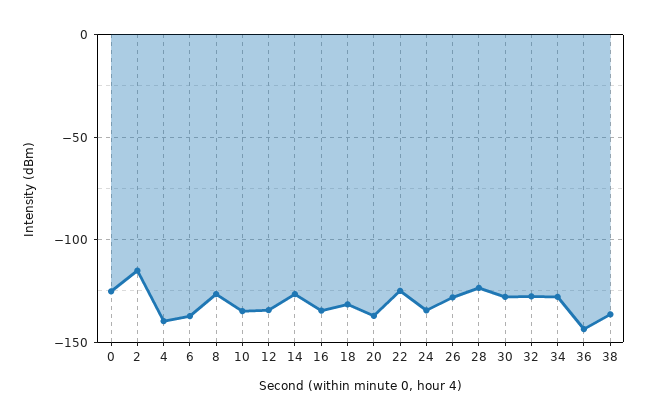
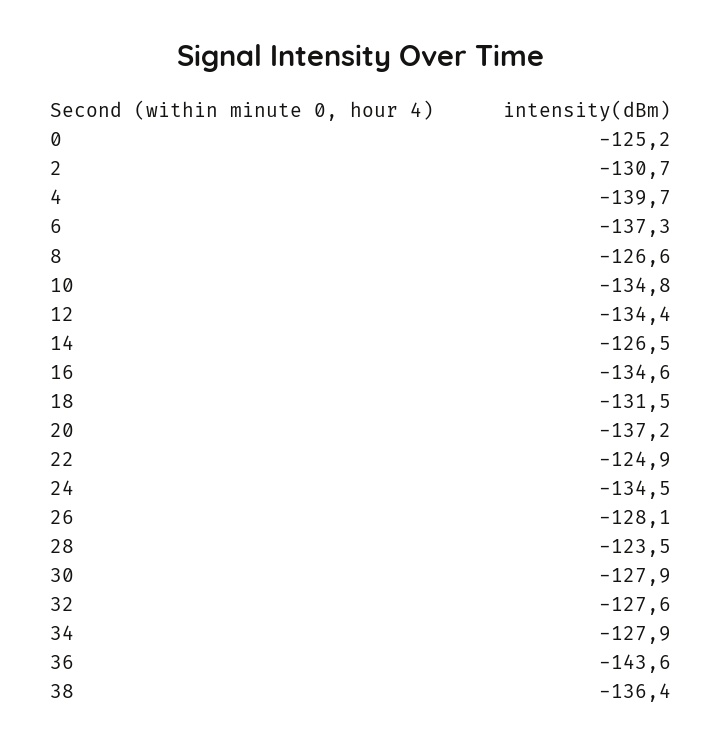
  {
    "0": -125.2,
-   "2": -115,
+   "2": -130.7,
    "4": -139.7,
    "6": -137.3,
    "8": -126.6,
    "10": -134.8,
    "12": -134.4,
    "14": -126.5,
    "16": -134.6,
    "18": -131.5,
    "20": -137.2,
    "22": -124.9,
    "24": -134.5,
    "26": -128.1,
    "28": -123.5,
    "30": -127.9,
    "32": -127.6,
    "34": -127.9,
    "36": -143.6,
    "38": -136.4
  }

